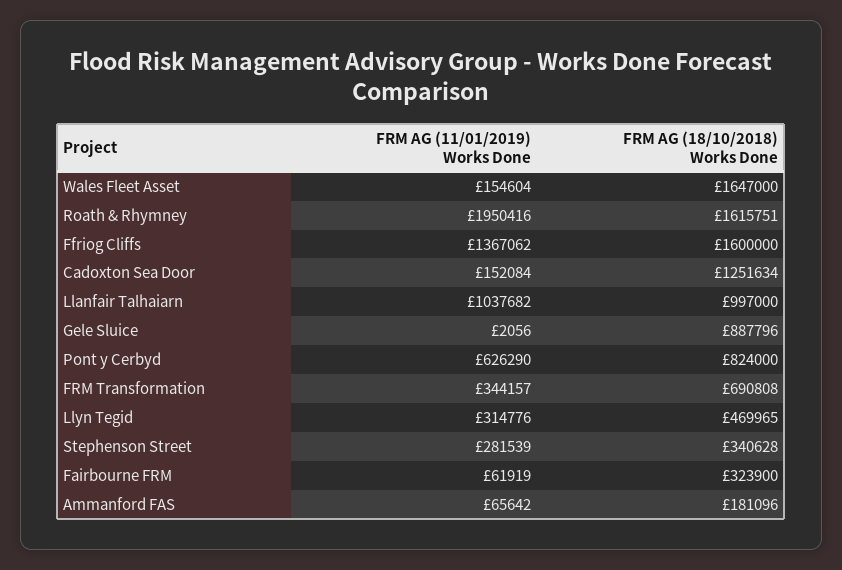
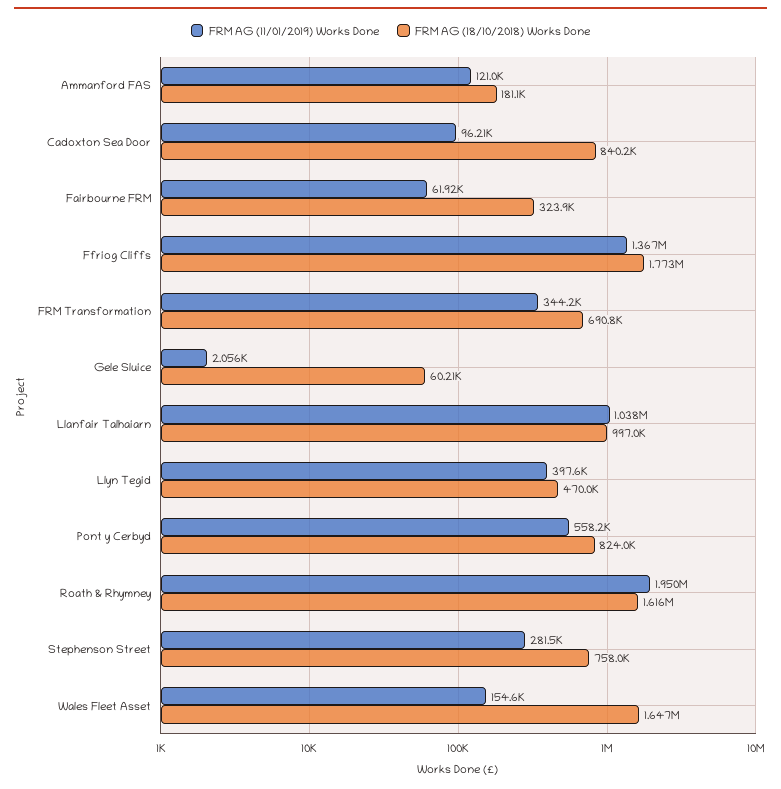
  {
    "FRM AG (11/01/2019) Works Done": {
      "Wales Fleet Asset": 154604,
      "Roath & Rhymney": 1950416,
      "Ffriog Cliffs": 1367062,
-     "Cadoxton Sea Door": 152084,
+     "Cadoxton Sea Door": 96210,
      "Llanfair Talhaiarn": 1037682,
      "Gele Sluice": 2056,
-     "Pont y Cerbyd": 626290,
+     "Pont y Cerbyd": 558200,
      "FRM Transformation": 344157,
-     "Llyn Tegid": 314776,
+     "Llyn Tegid": 397600,
      "Stephenson Street": 281539,
      "Fairbourne FRM": 61919,
-     "Ammanford FAS": 65642
+     "Ammanford FAS": 121000
    },
    "FRM AG (18/10/2018) Works Done": {
      "Wales Fleet Asset": 1647000,
      "Roath & Rhymney": 1615751,
-     "Ffriog Cliffs": 1600000,
+     "Ffriog Cliffs": 1773000,
-     "Cadoxton Sea Door": 1251634,
+     "Cadoxton Sea Door": 840200,
      "Llanfair Talhaiarn": 997000,
-     "Gele Sluice": 887796,
+     "Gele Sluice": 60210,
      "Pont y Cerbyd": 824000,
      "FRM Transformation": 690808,
      "Llyn Tegid": 469965,
-     "Stephenson Street": 340628,
+     "Stephenson Street": 758000,
      "Fairbourne FRM": 323900,
      "Ammanford FAS": 181096
    }
  }

